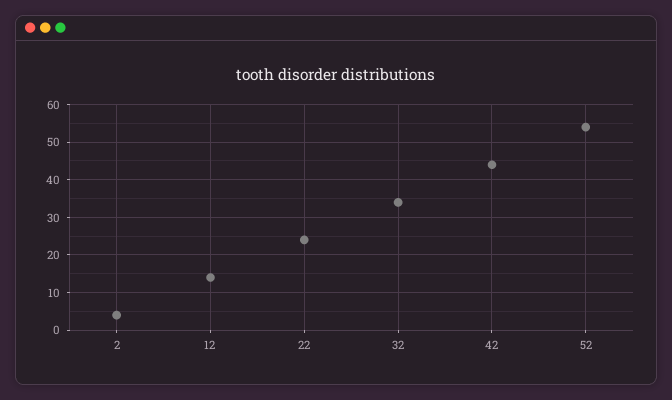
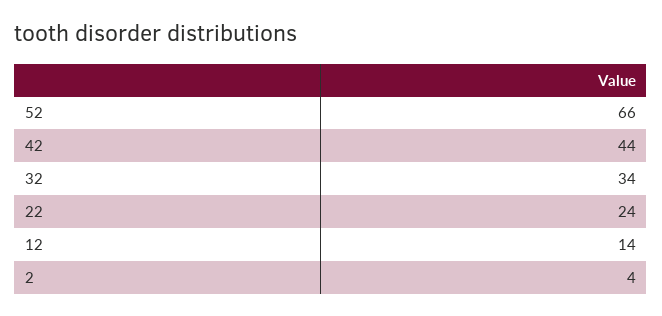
  {
    "2": 4,
    "12": 14,
    "22": 24,
    "32": 34,
    "42": 44,
-   "52": 55
+   "52": 66
  }

